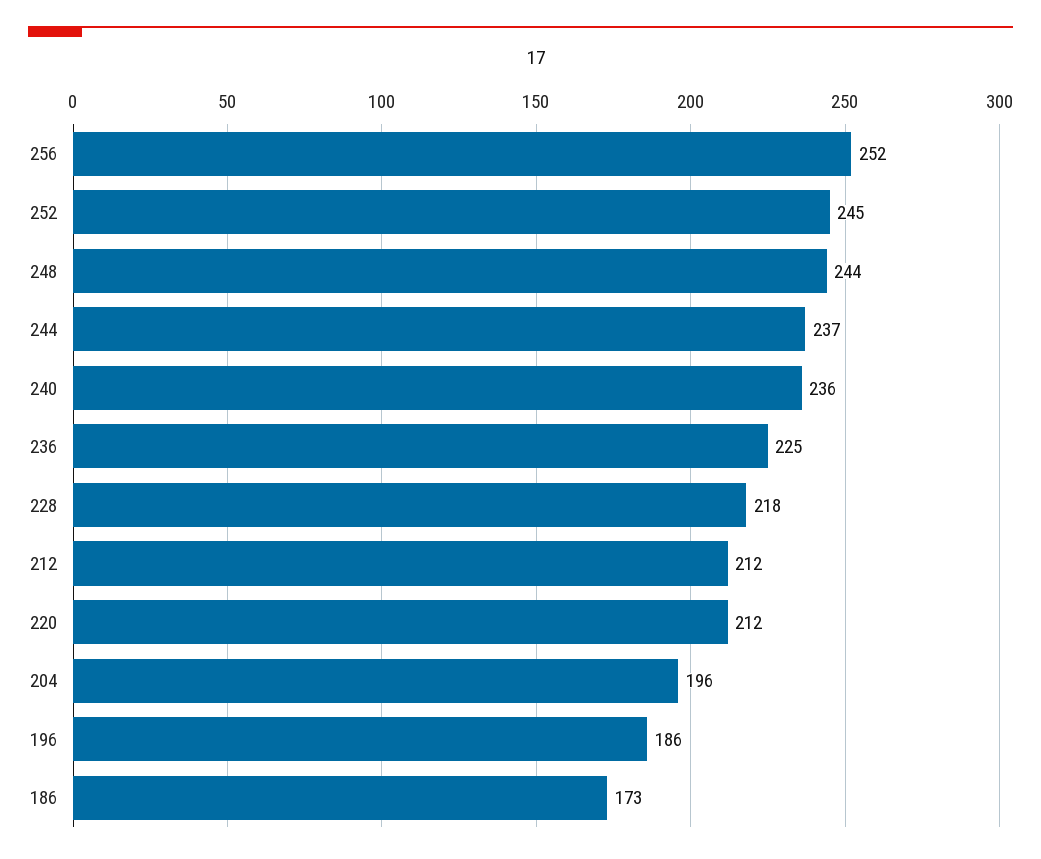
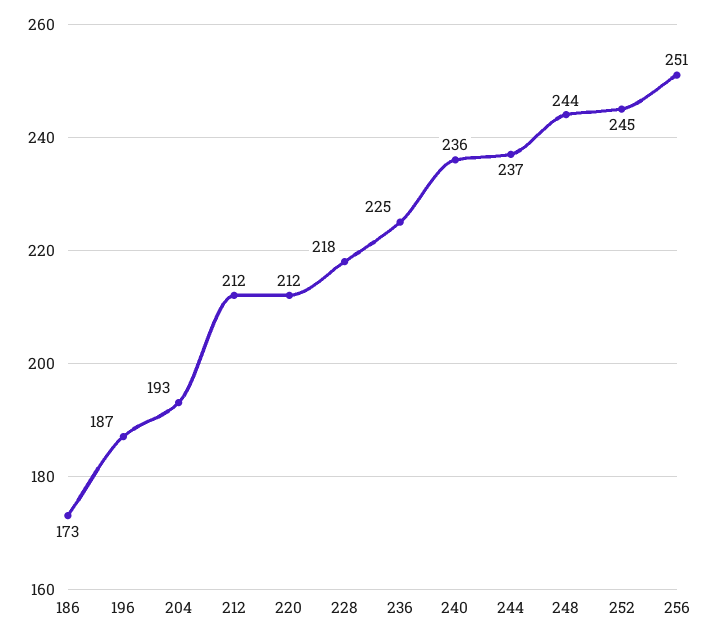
  {
-   "256": 252,
+   "256": 251,
    "252": 245,
    "248": 244,
    "244": 237,
    "240": 236,
    "236": 225,
    "228": 218,
    "212": 212,
    "220": 212,
-   "204": 196,
+   "204": 193,
-   "196": 186,
+   "196": 187,
    "186": 173
  }

